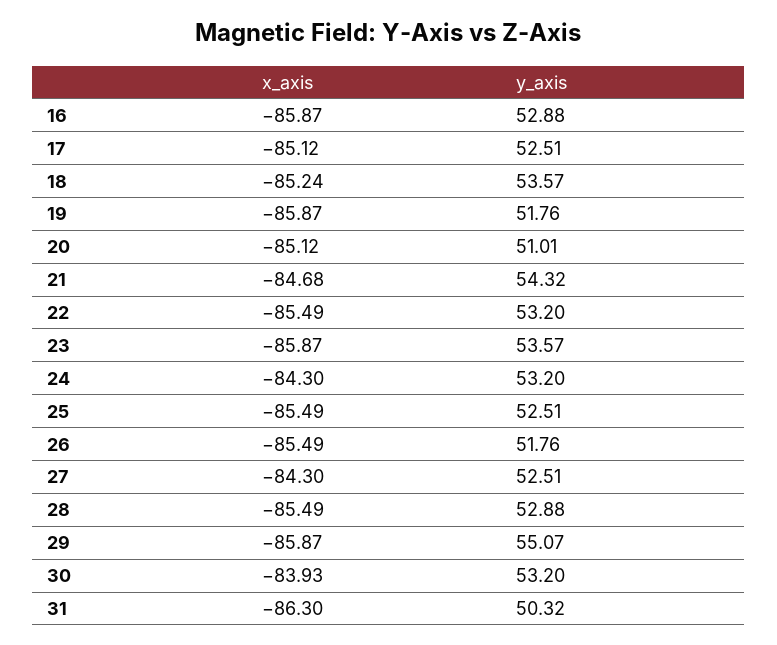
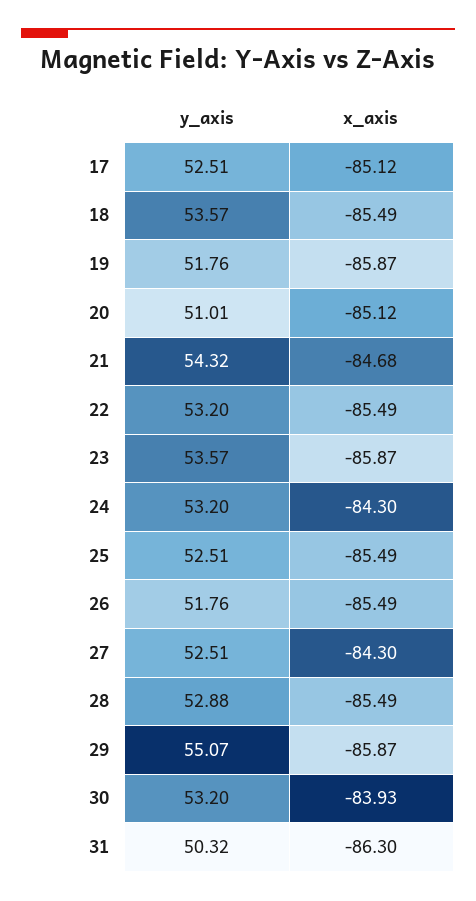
  {
    "x_axis": {
-     "16": -85.87,
      "17": -85.12,
-     "18": -85.24,
+     "18": -85.49,
      "19": -85.87,
      "20": -85.12,
      "21": -84.68,
      "22": -85.49,
      "23": -85.87,
      "24": -84.3,
      "25": -85.49,
      "26": -85.49,
      "27": -84.3,
      "28": -85.49,
      "29": -85.87,
      "30": -83.93,
      "31": -86.3
    },
    "y_axis": {
-     "16": 52.88,
      "17": 52.51,
      "18": 53.57,
      "19": 51.76,
      "20": 51.01,
      "21": 54.32,
      "22": 53.2,
      "23": 53.57,
      "24": 53.2,
      "25": 52.51,
      "26": 51.76,
      "27": 52.51,
      "28": 52.88,
      "29": 55.07,
      "30": 53.2,
      "31": 50.32
    }
  }

